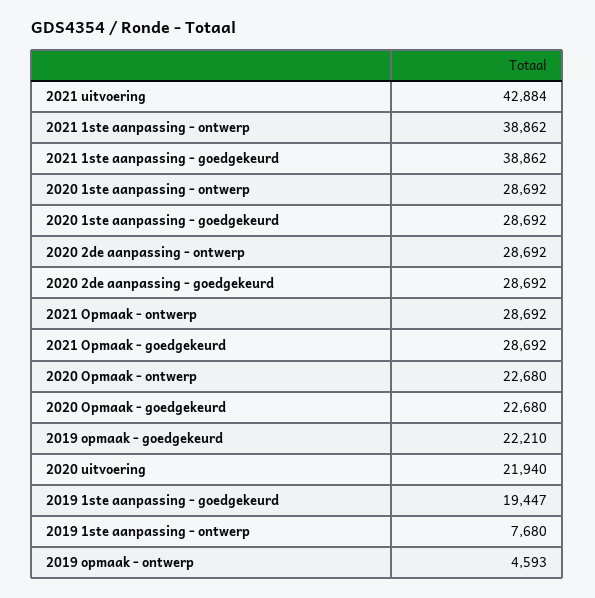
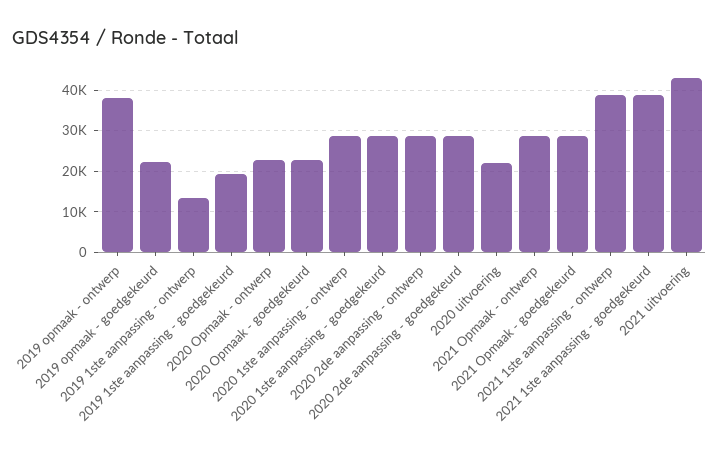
  {
    "2021 uitvoering": 42884,
    "2021 1ste aanpassing - ontwerp": 38862,
    "2021 1ste aanpassing - goedgekeurd": 38862,
    "2020 1ste aanpassing - ontwerp": 28692,
    "2020 1ste aanpassing - goedgekeurd": 28692,
    "2020 2de aanpassing - ontwerp": 28692,
    "2020 2de aanpassing - goedgekeurd": 28692,
    "2021 Opmaak - ontwerp": 28692,
    "2021 Opmaak - goedgekeurd": 28692,
    "2020 Opmaak - ontwerp": 22680,
    "2020 Opmaak - goedgekeurd": 22680,
    "2019 opmaak - goedgekeurd": 22210,
    "2020 uitvoering": 21940,
    "2019 1ste aanpassing - goedgekeurd": 19447,
-   "2019 1ste aanpassing - ontwerp": 7680,
+   "2019 1ste aanpassing - ontwerp": 14000,
-   "2019 opmaak - ontwerp": 4593
+   "2019 opmaak - ontwerp": 38000
  }

